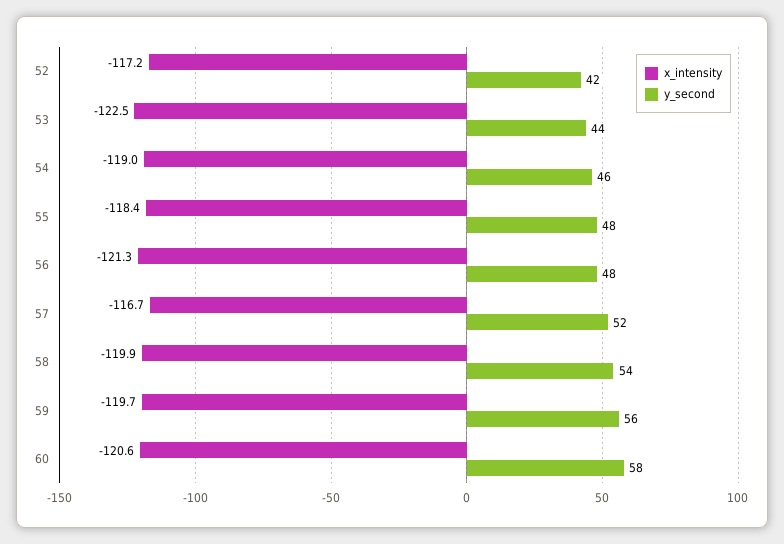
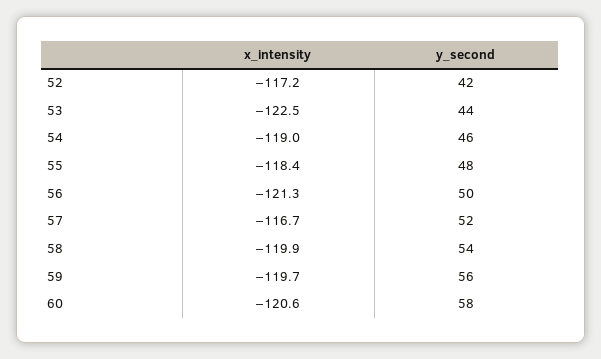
  {
    "x_intensity": {
      "52": -117.2,
      "53": -122.5,
      "54": -119,
      "55": -118.4,
      "56": -121.3,
      "57": -116.7,
      "58": -119.9,
      "59": -119.7,
      "60": -120.6
    },
    "y_second": {
      "52": 42,
      "53": 44,
      "54": 46,
      "55": 48,
-     "56": 48,
+     "56": 50,
      "57": 52,
      "58": 54,
      "59": 56,
      "60": 58
    }
  }

